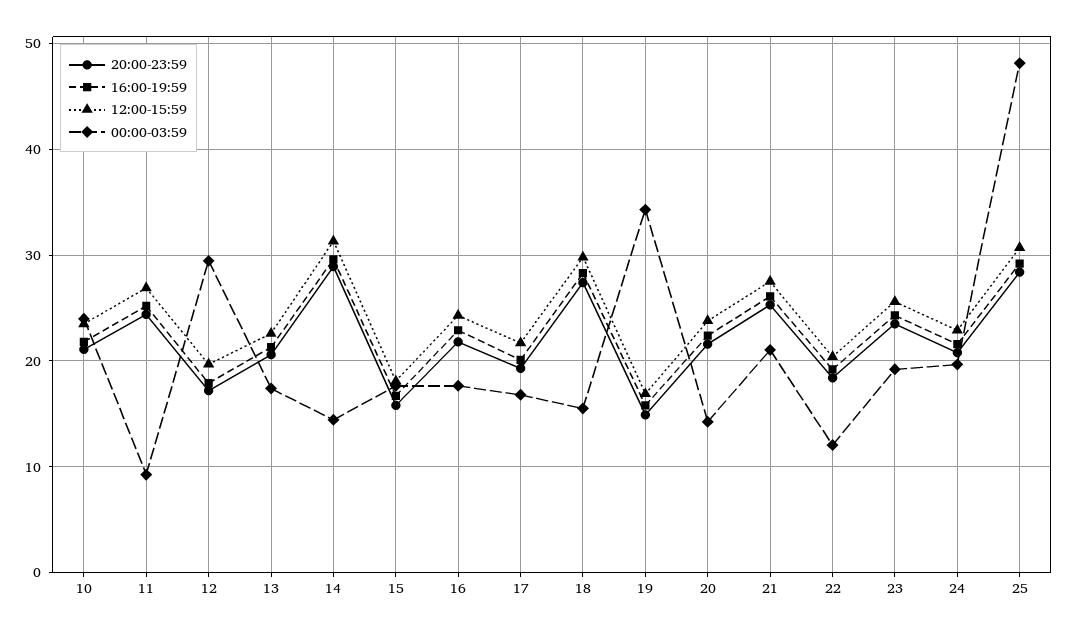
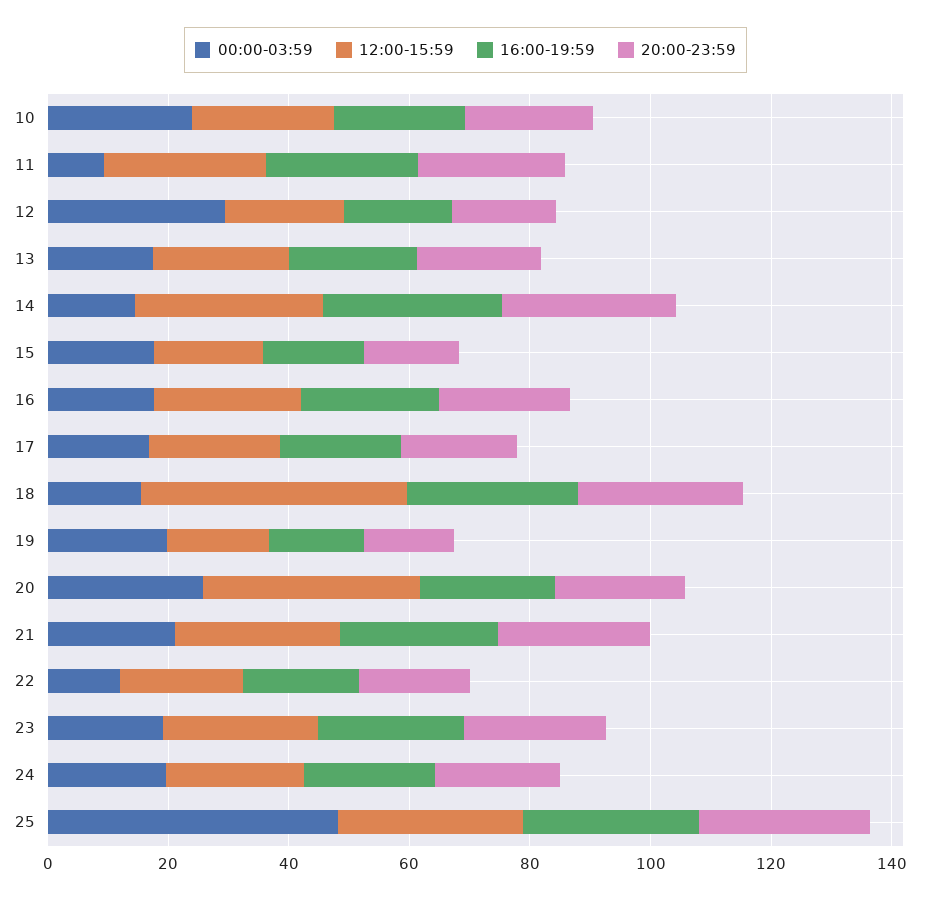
  {
    "20:00-23:59": {
      "10": 21,
      "11": 24,
      "12": 17,
      "13": 21,
      "14": 29,
      "15": 16,
      "16": 22,
      "17": 19,
      "18": 27,
      "19": 15,
      "20": 22,
      "21": 25,
      "22": 18,
      "23": 24,
      "24": 21,
      "25": 28
    },
    "16:00-19:59": {
      "10": 22,
      "11": 25,
      "12": 18,
      "13": 21,
      "14": 30,
      "15": 17,
      "16": 23,
      "17": 20,
      "18": 28,
      "19": 16,
      "20": 22,
      "21": 26,
      "22": 19,
      "23": 24,
      "24": 22,
      "25": 29
    },
    "12:00-15:59": {
      "10": 24,
      "11": 27,
      "12": 20,
      "13": 23,
      "14": 31,
      "15": 18,
      "16": 24,
      "17": 22,
-     "18": 30,
+     "18": 45,
      "19": 17,
-     "20": 24,
+     "20": 35,
      "21": 28,
      "22": 20,
      "23": 26,
      "24": 23,
      "25": 31
    },
    "00:00-03:59": {
      "10": 24,
      "11": 9,
      "12": 29,
      "13": 17,
      "14": 14,
      "15": 18,
      "16": 18,
      "17": 17,
      "18": 16,
-     "19": 34,
+     "19": 20,
-     "20": 14,
+     "20": 25,
      "21": 21,
      "22": 12,
      "23": 19,
      "24": 20,
      "25": 48
    }
  }

